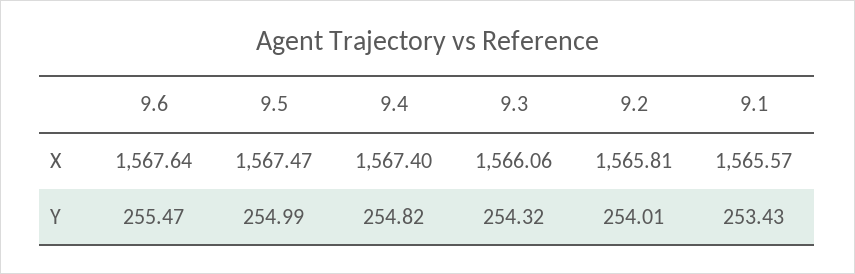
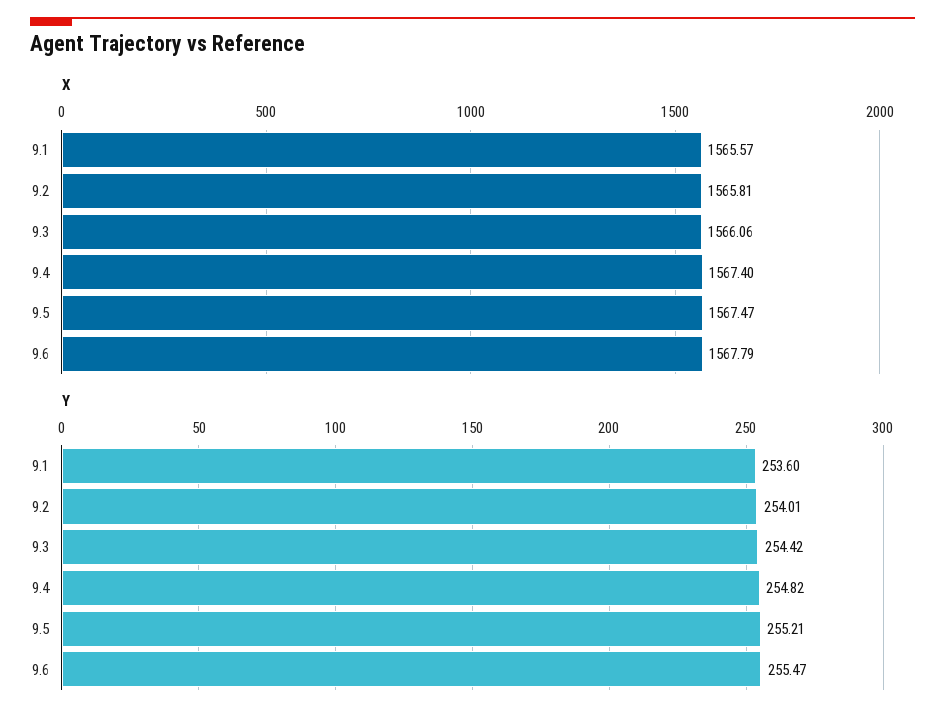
  {
    "X": {
-     "9.6": 1567.64,
+     "9.6": 1567.79,
      "9.5": 1567.47,
      "9.4": 1567.4,
      "9.3": 1566.06,
      "9.2": 1565.81,
      "9.1": 1565.57
    },
    "Y": {
      "9.6": 255.47,
-     "9.5": 254.99,
+     "9.5": 255.21,
      "9.4": 254.82,
-     "9.3": 254.32,
+     "9.3": 254.42,
      "9.2": 254.01,
-     "9.1": 253.43
+     "9.1": 253.6
    }
  }

